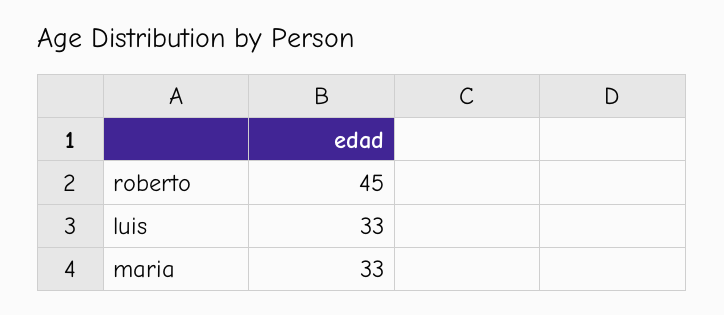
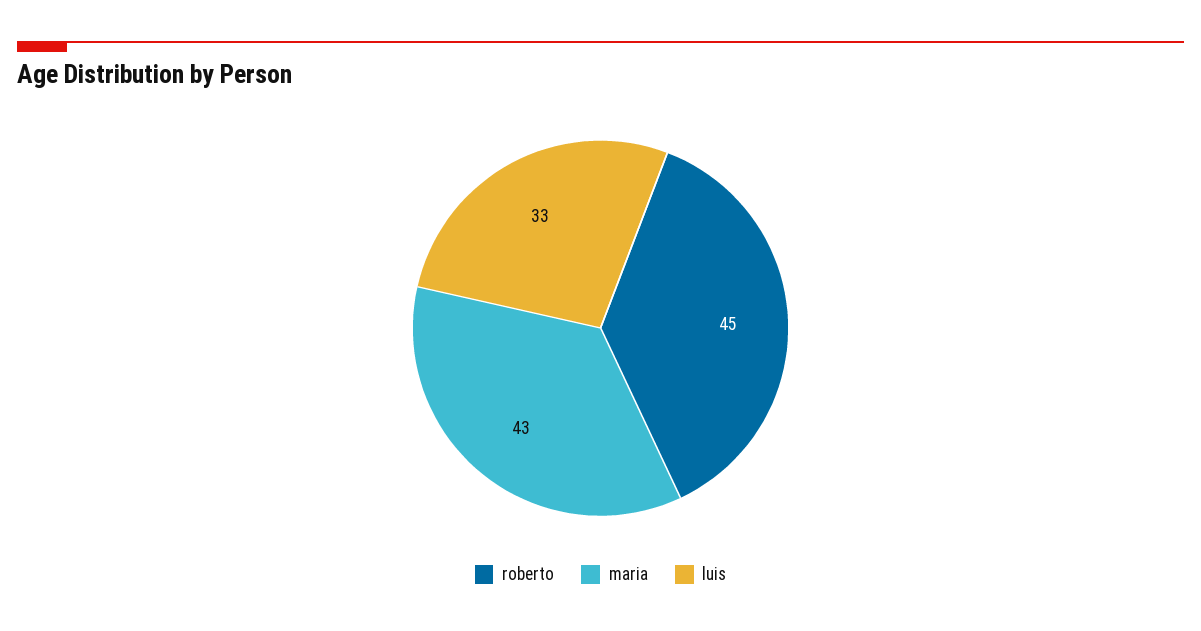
  {
    "roberto": 45,
    "luis": 33,
-   "maria": 33
+   "maria": 43
  }

